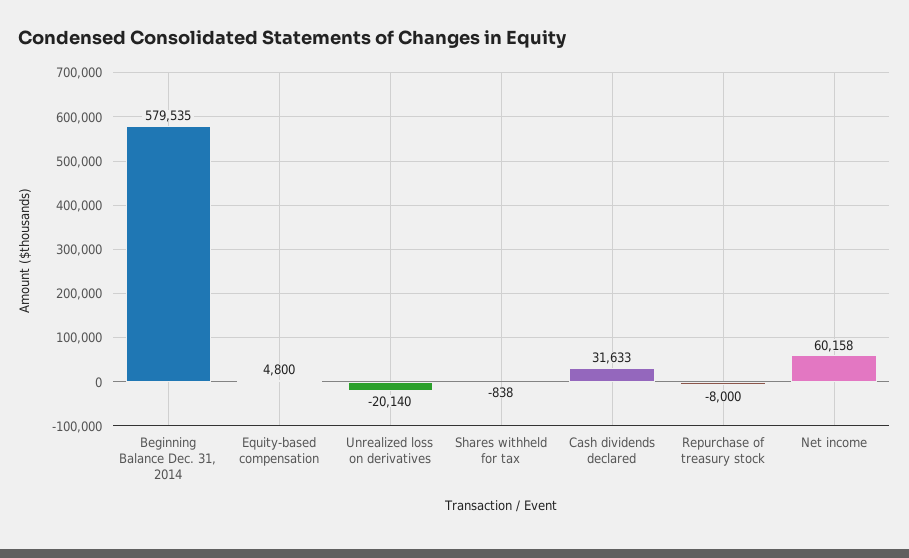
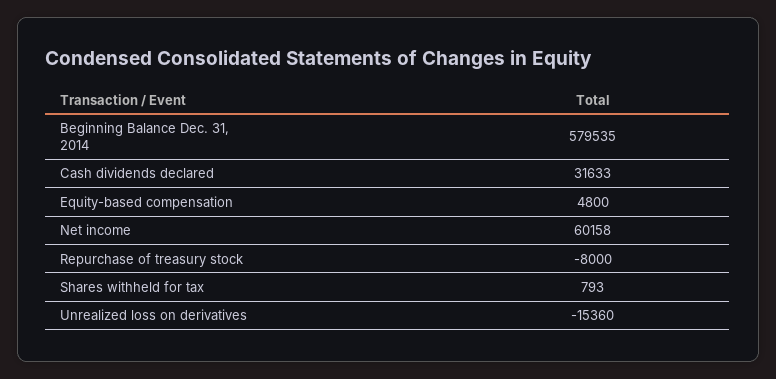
  {
    "Beginning Balance Dec. 31, 2014": 579535,
    "Equity-based compensation": 4800,
-   "Unrealized loss on derivatives": -20140,
+   "Unrealized loss on derivatives": -15360,
-   "Shares withheld for tax": -838,
+   "Shares withheld for tax": 793,
    "Cash dividends declared": 31633,
    "Repurchase of treasury stock": -8000,
    "Net income": 60158
  }

